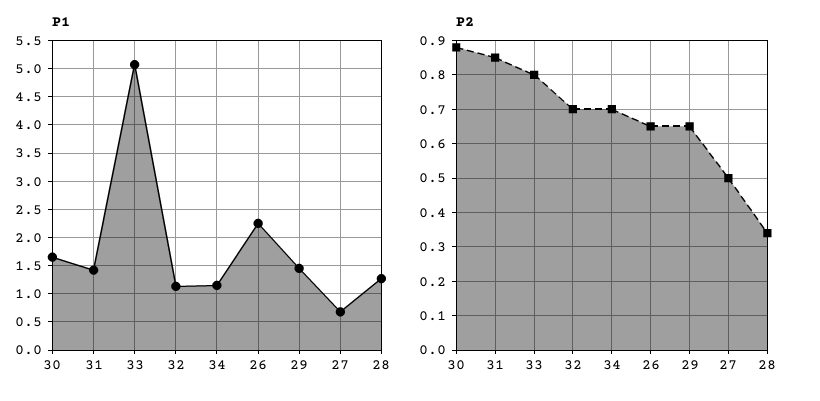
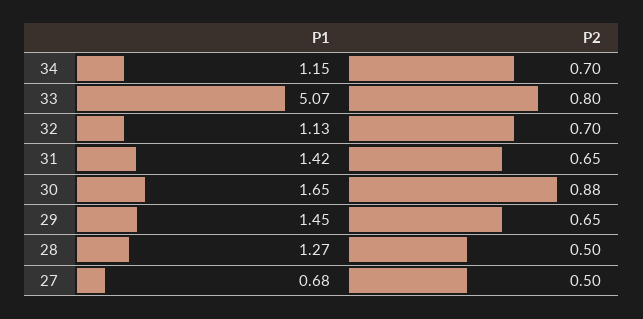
  {
    "P1": {
      "30": 1.65,
      "31": 1.42,
      "33": 5.07,
      "32": 1.13,
      "34": 1.15,
-     "26": 2.25,
      "29": 1.45,
      "27": 0.68,
      "28": 1.27
    },
    "P2": {
      "30": 0.88,
-     "31": 0.85,
+     "31": 0.65,
      "33": 0.8,
      "32": 0.7,
      "34": 0.7,
-     "26": 0.65,
      "29": 0.65,
      "27": 0.5,
-     "28": 0.35
+     "28": 0.5
    }
  }

